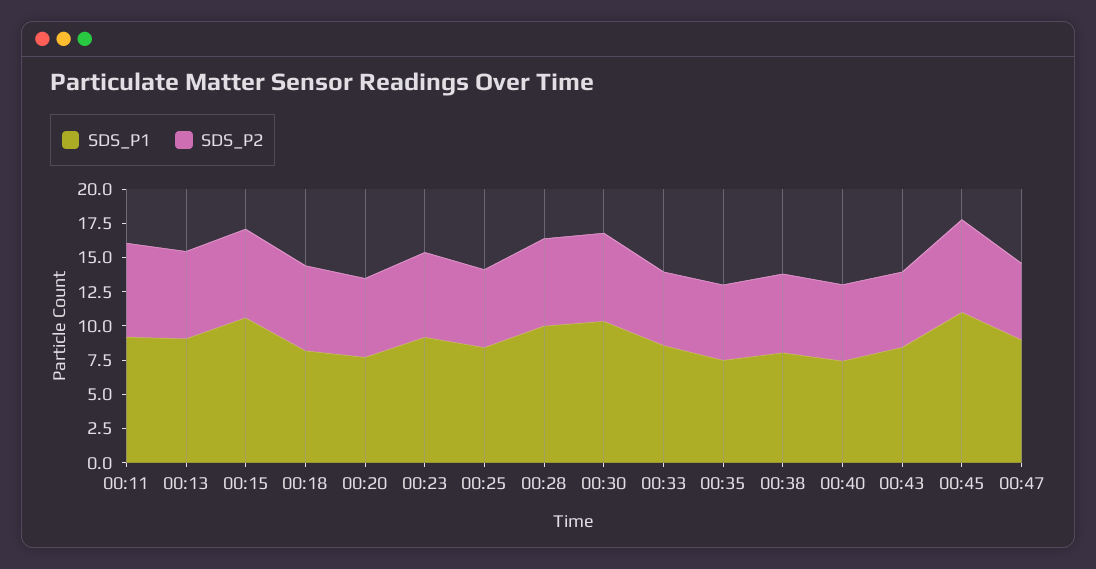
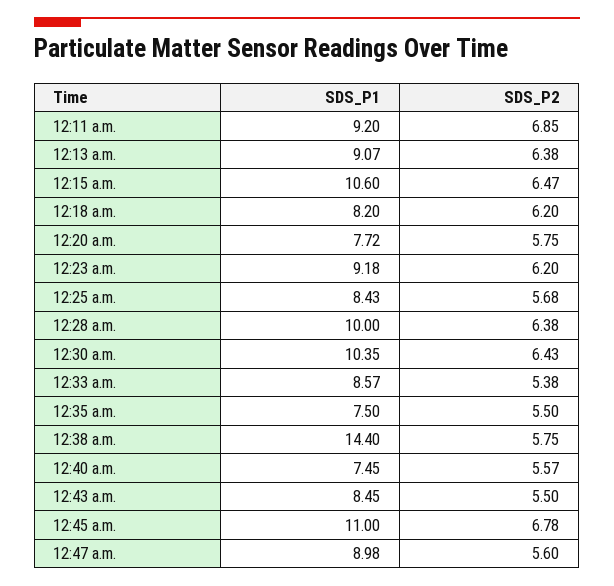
  {
    "SDS_P1": {
      "00:11": 9.2,
      "00:13": 9.07,
      "00:15": 10.6,
      "00:18": 8.2,
      "00:20": 7.72,
      "00:23": 9.18,
      "00:25": 8.43,
      "00:28": 10,
      "00:30": 10.35,
      "00:33": 8.57,
      "00:35": 7.5,
-     "00:38": 7.5,
+     "00:38": 14.4,
      "00:40": 7.45,
      "00:43": 8.45,
      "00:45": 11,
      "00:47": 8.98
    },
    "SDS_P2": {
      "00:11": 6.85,
      "00:13": 6.38,
      "00:15": 6.47,
      "00:18": 6.2,
      "00:20": 5.75,
      "00:23": 6.2,
      "00:25": 5.68,
      "00:28": 6.38,
      "00:30": 6.43,
      "00:33": 5.38,
      "00:35": 5.5,
      "00:38": 5.75,
      "00:40": 5.57,
      "00:43": 5.5,
      "00:45": 6.78,
      "00:47": 5.6
    }
  }

